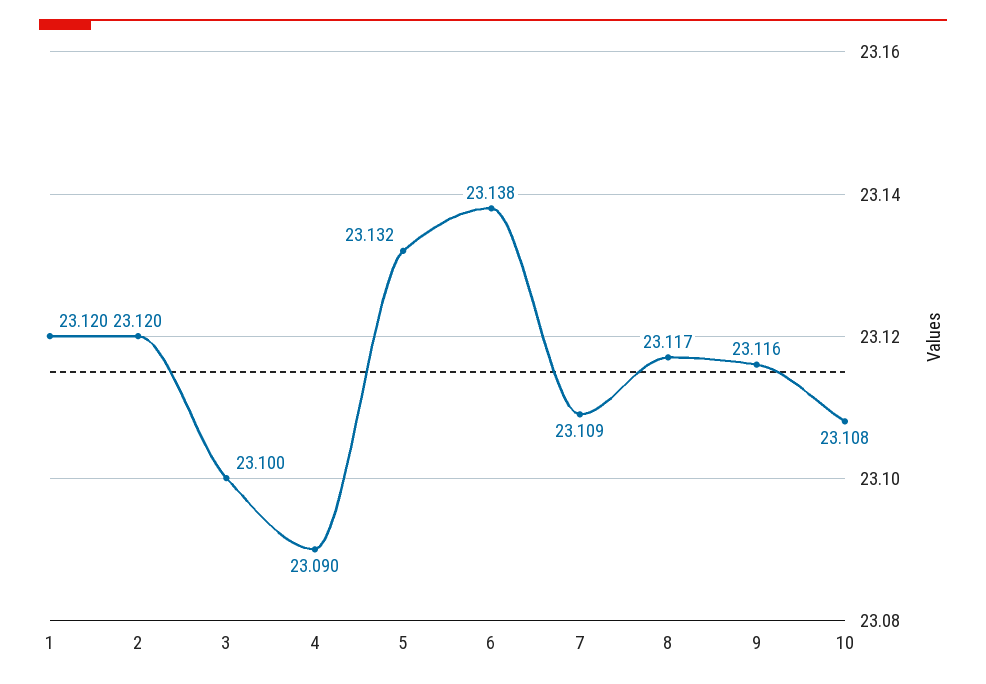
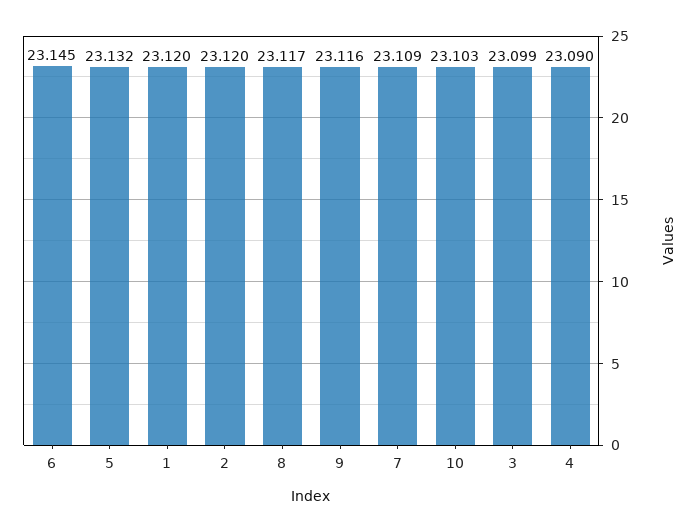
  {
    "1": 23.12,
    "2": 23.12,
-   "3": 23.1,
+   "3": 23.099,
    "4": 23.09,
    "5": 23.132,
-   "6": 23.138,
+   "6": 23.145,
    "7": 23.109,
    "8": 23.117,
    "9": 23.116,
-   "10": 23.108
+   "10": 23.103
  }

